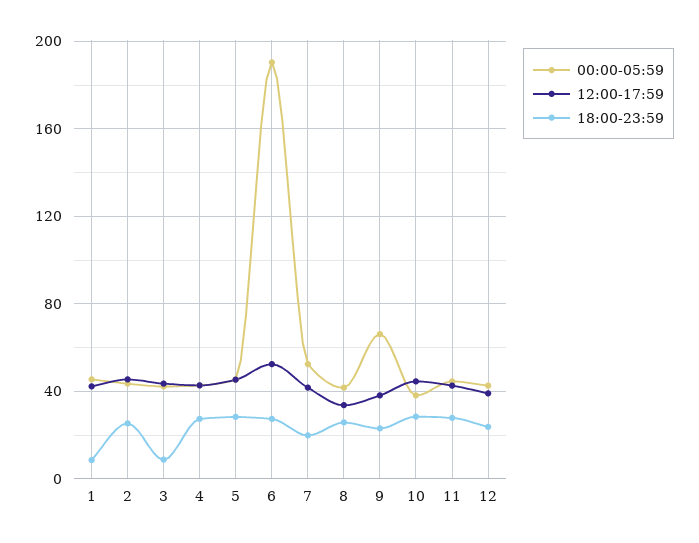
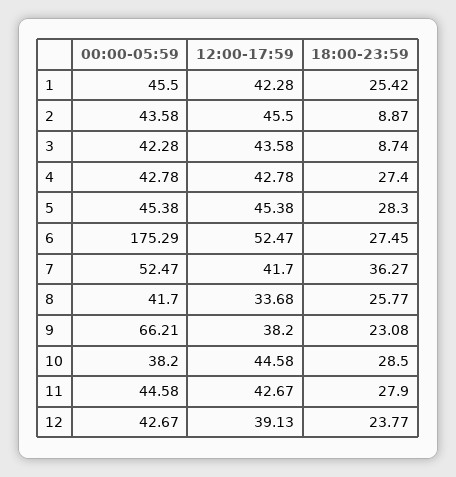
  {
    "00:00-05:59": {
      "1": 45.5,
      "2": 43.58,
      "3": 42.28,
      "4": 42.78,
      "5": 45.38,
-     "6": 190,
+     "6": 175.29,
      "7": 52.47,
      "8": 41.7,
      "9": 66.21,
      "10": 38.2,
      "11": 44.58,
      "12": 42.67
    },
    "12:00-17:59": {
      "1": 42.28,
      "2": 45.5,
      "3": 43.58,
      "4": 42.78,
      "5": 45.38,
      "6": 52.47,
      "7": 41.7,
      "8": 33.68,
      "9": 38.2,
      "10": 44.58,
      "11": 42.67,
      "12": 39.13
    },
    "18:00-23:59": {
-     "1": 10,
+     "1": 25.42,
-     "2": 25,
+     "2": 8.87,
      "3": 8.74,
      "4": 27.4,
      "5": 28.3,
      "6": 27.45,
-     "7": 20,
+     "7": 36.27,
      "8": 25.77,
      "9": 23.08,
      "10": 28.5,
      "11": 27.9,
      "12": 23.77
    }
  }

